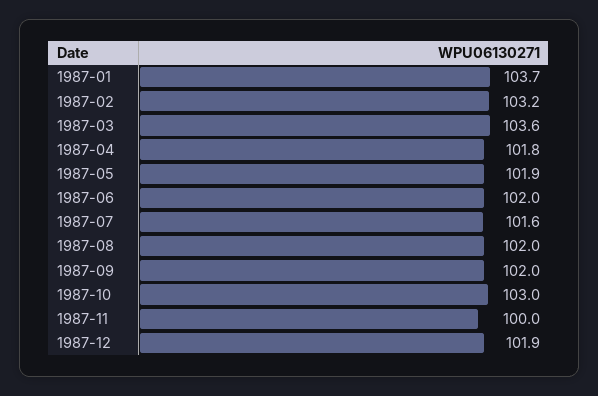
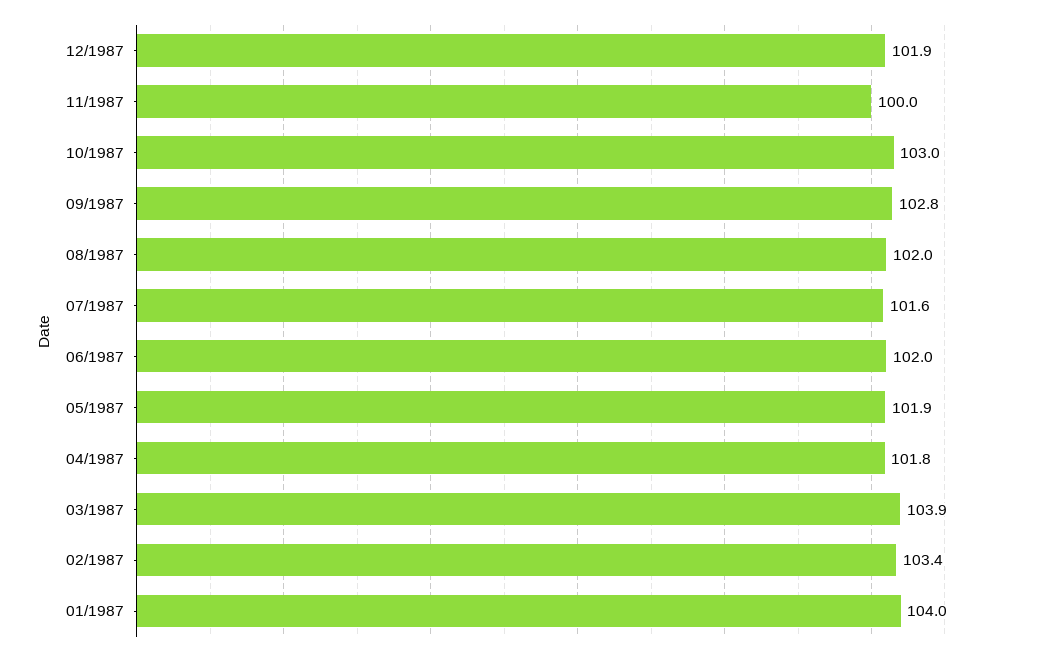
  {
-   "1987-01": 103.7,
+   "1987-01": 104,
-   "1987-02": 103.2,
+   "1987-02": 103.4,
-   "1987-03": 103.6,
+   "1987-03": 103.9,
    "1987-04": 101.8,
    "1987-05": 101.9,
    "1987-06": 102,
    "1987-07": 101.6,
    "1987-08": 102,
-   "1987-09": 102,
+   "1987-09": 102.8,
    "1987-10": 103,
    "1987-11": 100,
    "1987-12": 101.9
  }

